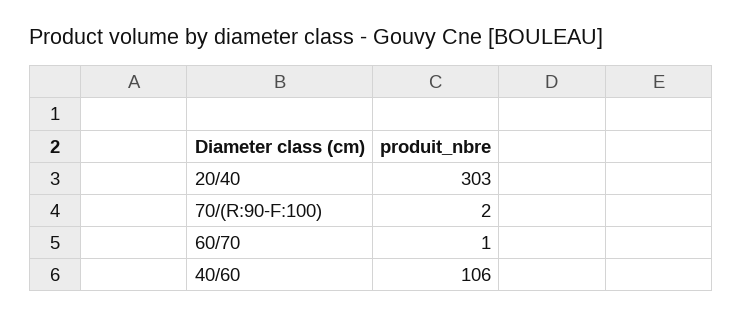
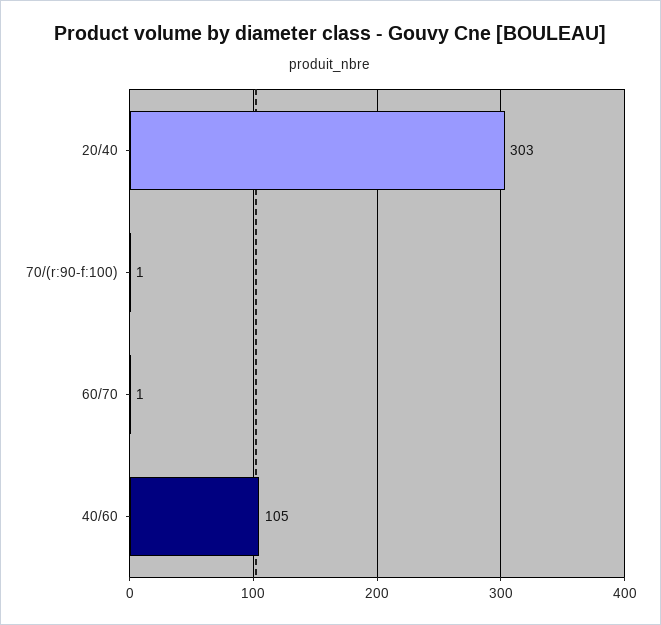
  {
    "20/40": 303,
-   "70/(R:90-F:100)": 2,
+   "70/(R:90-F:100)": 1,
    "60/70": 1,
-   "40/60": 106
+   "40/60": 105
  }

